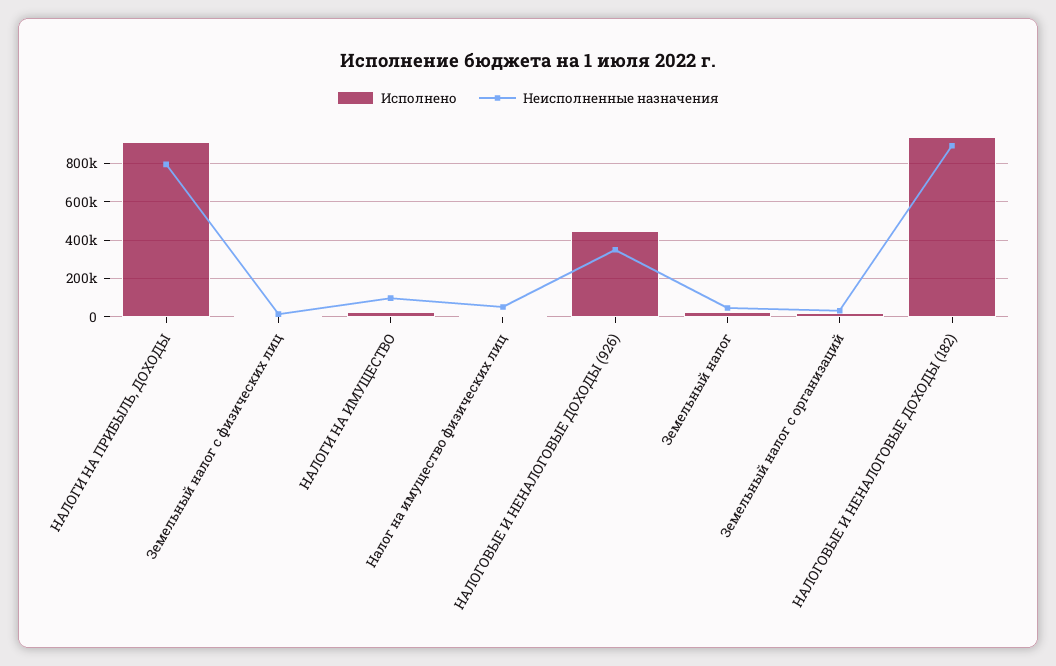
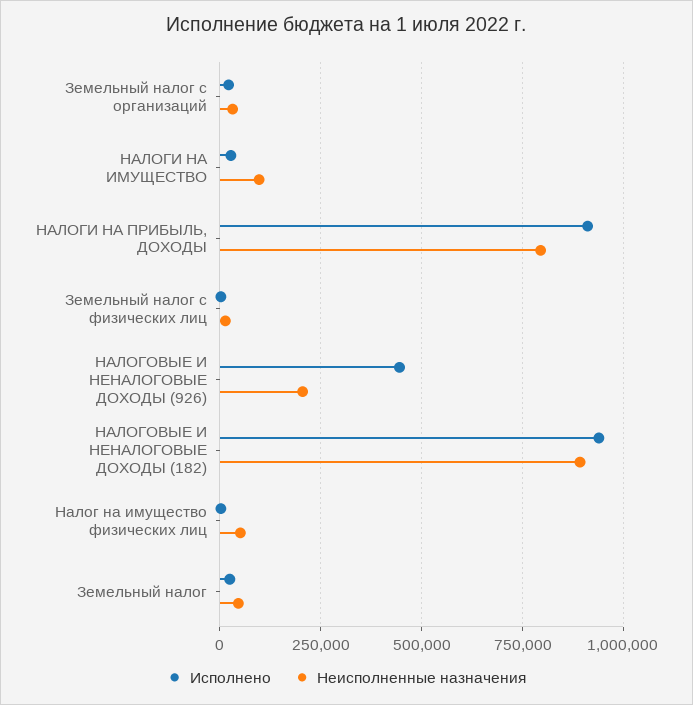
  {
    "Исполнено": {
      "НАЛОГИ НА ПРИБЫЛЬ, ДОХОДЫ": 900000,
      "Земельный налог с физических лиц": 0,
      "НАЛОГИ НА ИМУЩЕСТВО": 25000,
      "Налог на имущество физических лиц": 0,
      "НАЛОГОВЫЕ И НЕНАЛОГОВЫЕ ДОХОДЫ (926)": 450000,
      "Земельный налог": 25000,
      "Земельный налог с организаций": 25000,
      "НАЛОГОВЫЕ И НЕНАЛОГОВЫЕ ДОХОДЫ (182)": 950000
    },
    "Неисполненные назначения": {
      "НАЛОГИ НА ПРИБЫЛЬ, ДОХОДЫ": 800000,
      "Земельный налог с физических лиц": 25000,
      "НАЛОГИ НА ИМУЩЕСТВО": 100000,
      "Налог на имущество физических лиц": 50000,
-     "НАЛОГОВЫЕ И НЕНАЛОГОВЫЕ ДОХОДЫ (926)": 350000,
+     "НАЛОГОВЫЕ И НЕНАЛОГОВЫЕ ДОХОДЫ (926)": 200000,
      "Земельный налог": 50000,
      "Земельный налог с организаций": 25000,
      "НАЛОГОВЫЕ И НЕНАЛОГОВЫЕ ДОХОДЫ (182)": 900000
    }
  }

